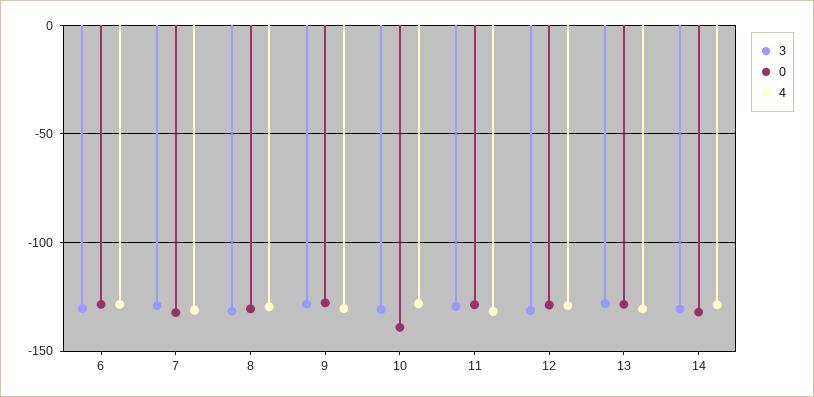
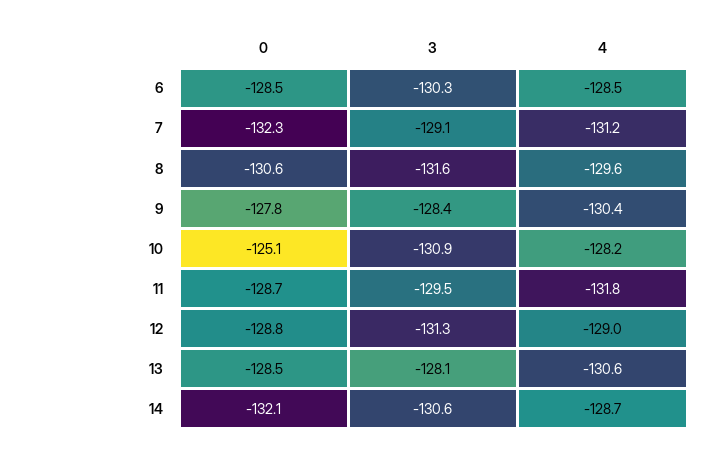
  {
    "3": {
      "6": -130.3,
      "7": -129.1,
      "8": -131.6,
      "9": -128.4,
      "10": -130.9,
      "11": -129.5,
      "12": -131.3,
      "13": -128.1,
      "14": -130.6
    },
    "0": {
      "6": -128.5,
      "7": -132.3,
      "8": -130.6,
      "9": -127.8,
-     "10": -140,
+     "10": -125.1,
      "11": -128.7,
      "12": -128.8,
      "13": -128.5,
      "14": -132.1
    },
    "4": {
      "6": -128.5,
      "7": -131.2,
      "8": -129.6,
      "9": -130.4,
      "10": -128.2,
      "11": -131.8,
      "12": -129,
      "13": -130.6,
      "14": -128.7
    }
  }

